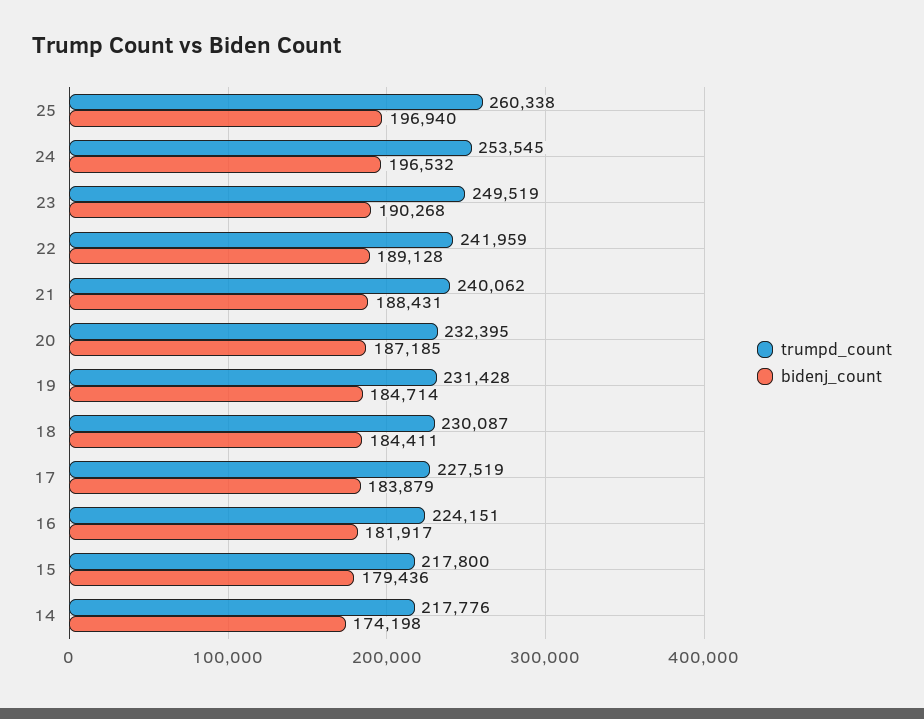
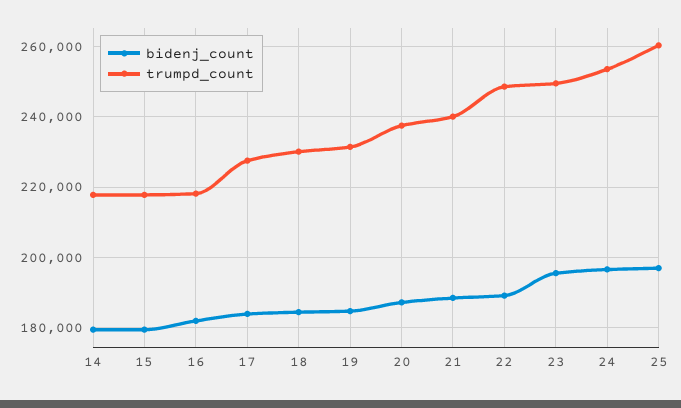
  {
    "trumpd_count": {
      "25": 260338,
      "24": 253545,
      "23": 249519,
-     "22": 241959,
+     "22": 248000,
      "21": 240062,
-     "20": 232395,
+     "20": 238000,
      "19": 231428,
      "18": 230087,
      "17": 227519,
-     "16": 224151,
+     "16": 218000,
      "15": 217800,
      "14": 217776
    },
    "bidenj_count": {
      "25": 196940,
      "24": 196532,
-     "23": 190268,
+     "23": 196000,
      "22": 189128,
      "21": 188431,
      "20": 187185,
      "19": 184714,
      "18": 184411,
      "17": 183879,
      "16": 181917,
      "15": 179436,
-     "14": 174198
+     "14": 180000
    }
  }

